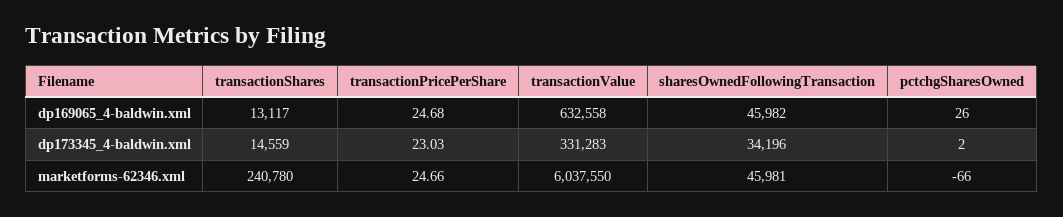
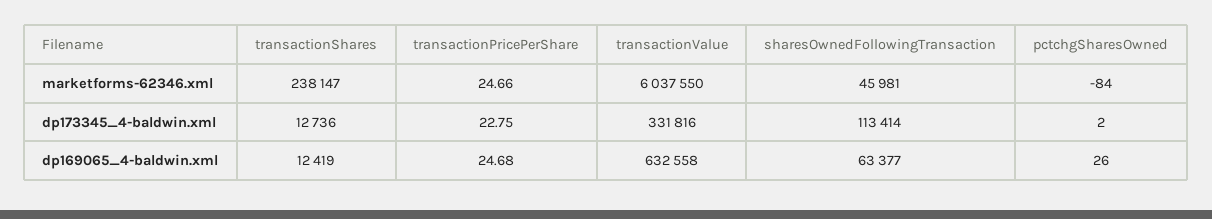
  {
    "transactionShares": {
-     "dp169065_4-baldwin.xml": 13117,
+     "dp169065_4-baldwin.xml": 12419,
-     "dp173345_4-baldwin.xml": 14559,
+     "dp173345_4-baldwin.xml": 12736,
-     "marketforms-62346.xml": 240780
+     "marketforms-62346.xml": 238147
    },
    "transactionPricePerShare": {
      "dp169065_4-baldwin.xml": 24.68,
-     "dp173345_4-baldwin.xml": 23.03,
+     "dp173345_4-baldwin.xml": 22.75,
      "marketforms-62346.xml": 24.66
    },
    "transactionValue": {
      "dp169065_4-baldwin.xml": 632558,
-     "dp173345_4-baldwin.xml": 331283,
+     "dp173345_4-baldwin.xml": 331816,
      "marketforms-62346.xml": 6037550
    },
    "sharesOwnedFollowingTransaction": {
-     "dp169065_4-baldwin.xml": 45982,
+     "dp169065_4-baldwin.xml": 63377,
-     "dp173345_4-baldwin.xml": 34196,
+     "dp173345_4-baldwin.xml": 113414,
      "marketforms-62346.xml": 45981
    },
    "pctchgSharesOwned": {
      "dp169065_4-baldwin.xml": 26,
      "dp173345_4-baldwin.xml": 2,
-     "marketforms-62346.xml": -66
+     "marketforms-62346.xml": -84
    }
  }

